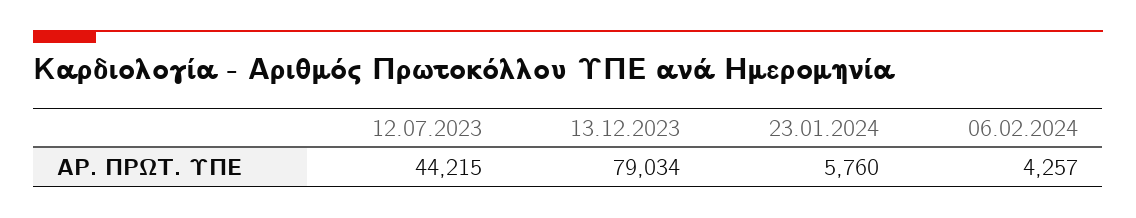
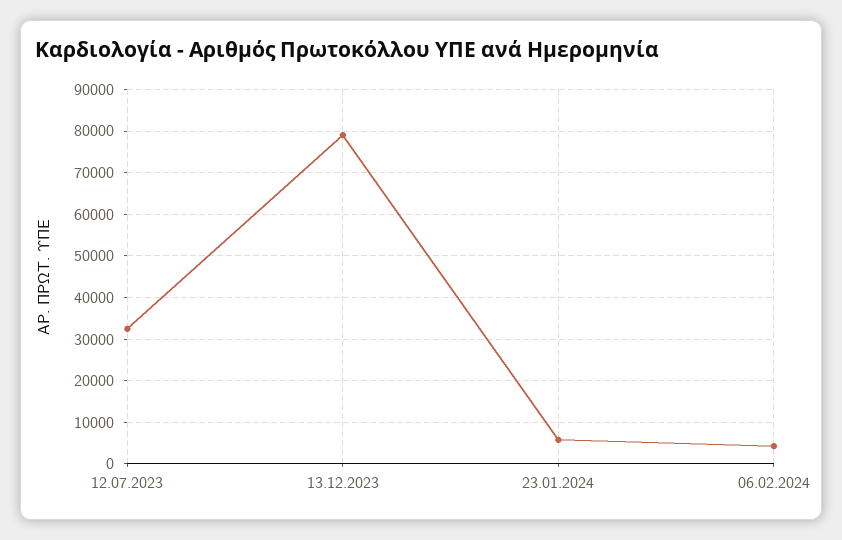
  {
-   "12.07.2023": 44215,
+   "12.07.2023": 32000,
    "13.12.2023": 79034,
    "23.01.2024": 5760,
    "06.02.2024": 4257
  }

